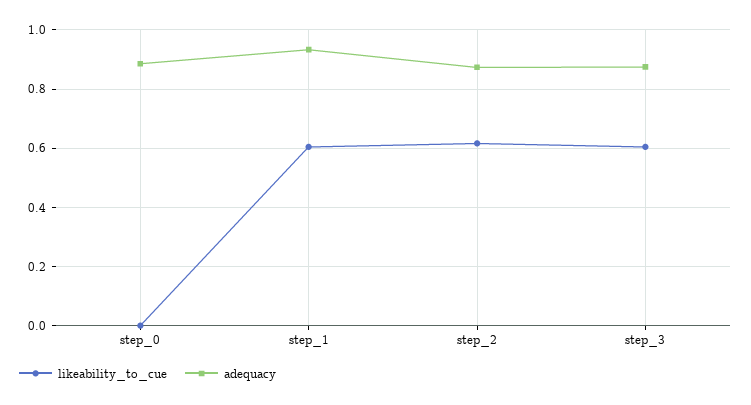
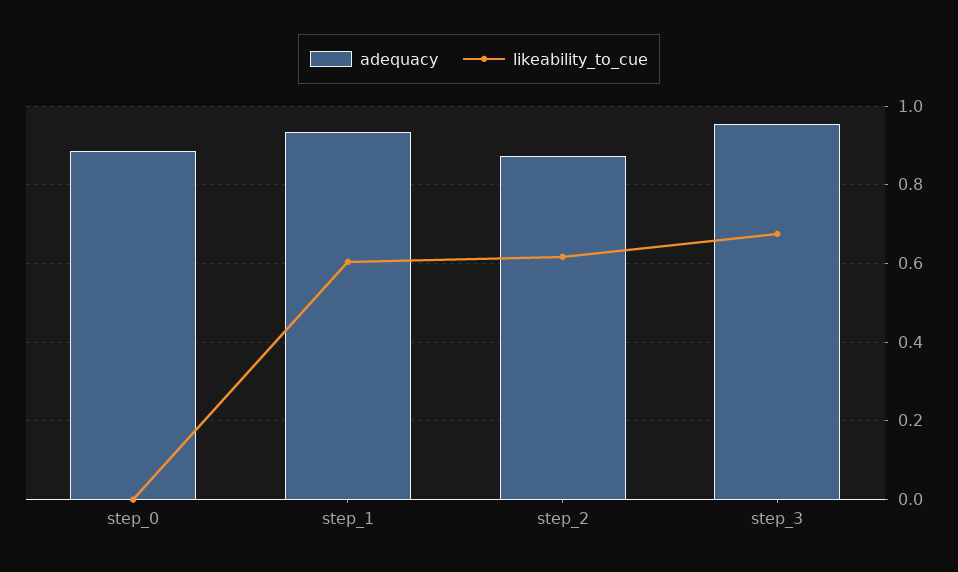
  {
    "likeability_to_cue": {
      "step_0": 0,
      "step_1": 0.6,
      "step_2": 0.62,
-     "step_3": 0.6
+     "step_3": 0.68
    },
    "adequacy": {
      "step_0": 0.88,
      "step_1": 0.94,
      "step_2": 0.88,
-     "step_3": 0.875
+     "step_3": 0.96
    }
  }

